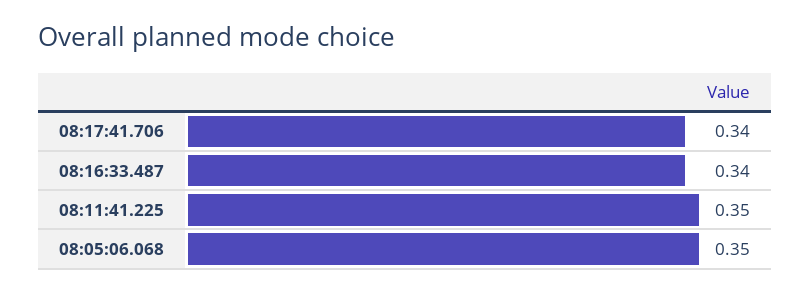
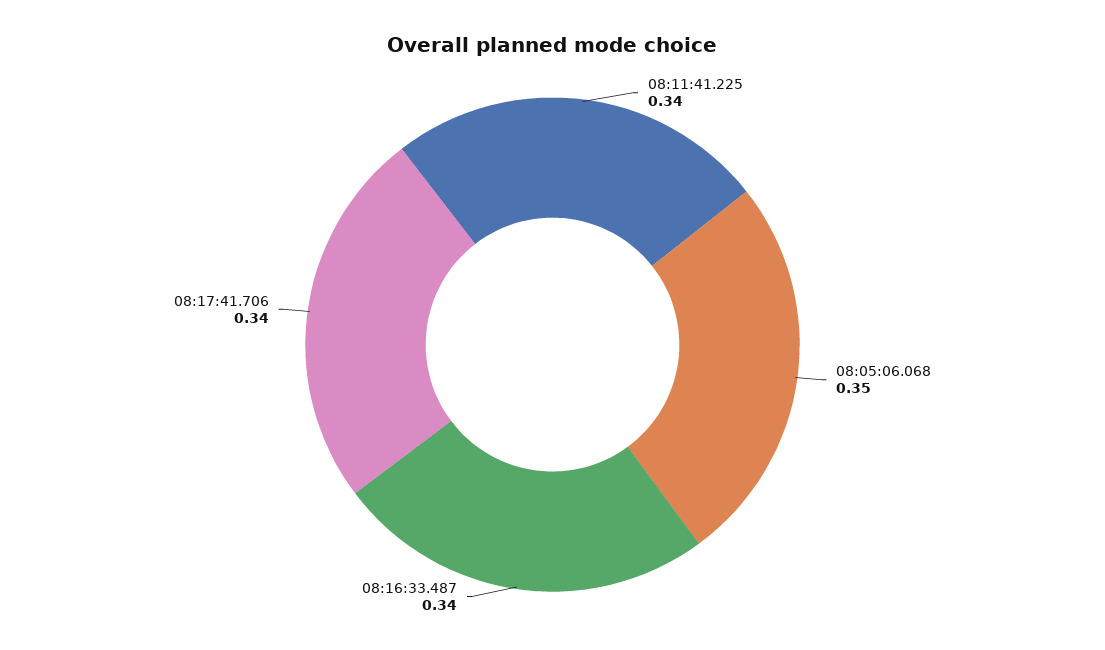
  {
    "08:17:41.706": 0.34,
    "08:16:33.487": 0.34,
-   "08:11:41.225": 0.35,
+   "08:11:41.225": 0.34,
    "08:05:06.068": 0.35
  }

